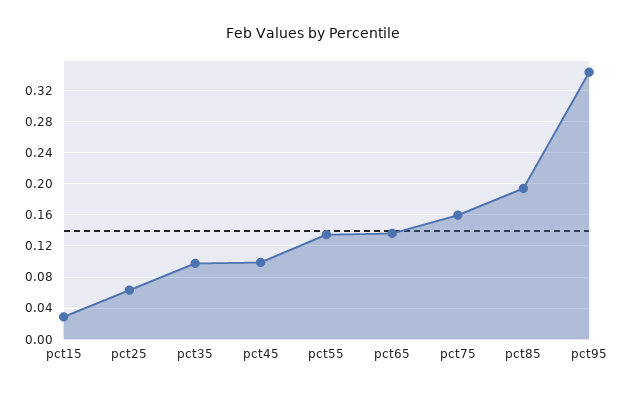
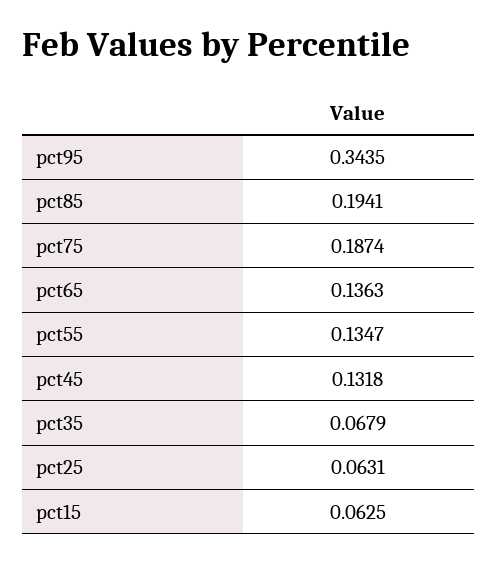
  {
-   "pct15": 0.03,
+   "pct15": 0.0625,
    "pct25": 0.0631,
-   "pct35": 0.1,
+   "pct35": 0.0679,
-   "pct45": 0.1,
+   "pct45": 0.1318,
    "pct55": 0.1347,
    "pct65": 0.1363,
-   "pct75": 0.16,
+   "pct75": 0.1874,
    "pct85": 0.1941,
    "pct95": 0.3435
  }

